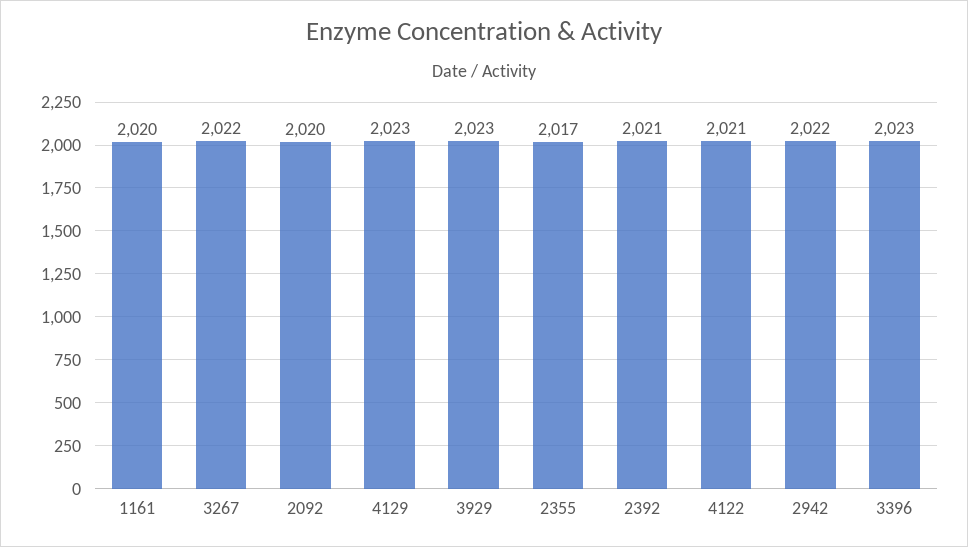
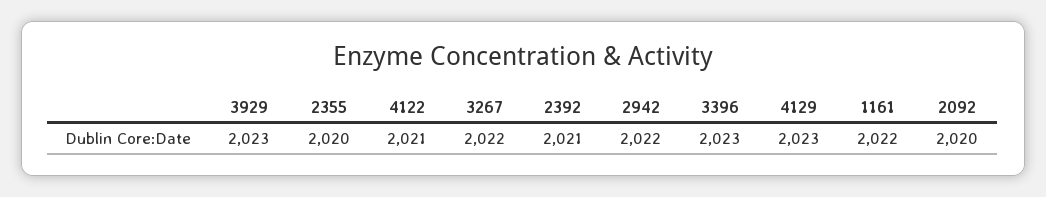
  {
-   "1161": 2020,
+   "1161": 2022,
    "3267": 2022,
    "2092": 2020,
    "4129": 2023,
    "3929": 2023,
-   "2355": 2017,
+   "2355": 2020,
    "2392": 2021,
    "4122": 2021,
    "2942": 2022,
    "3396": 2023
  }

